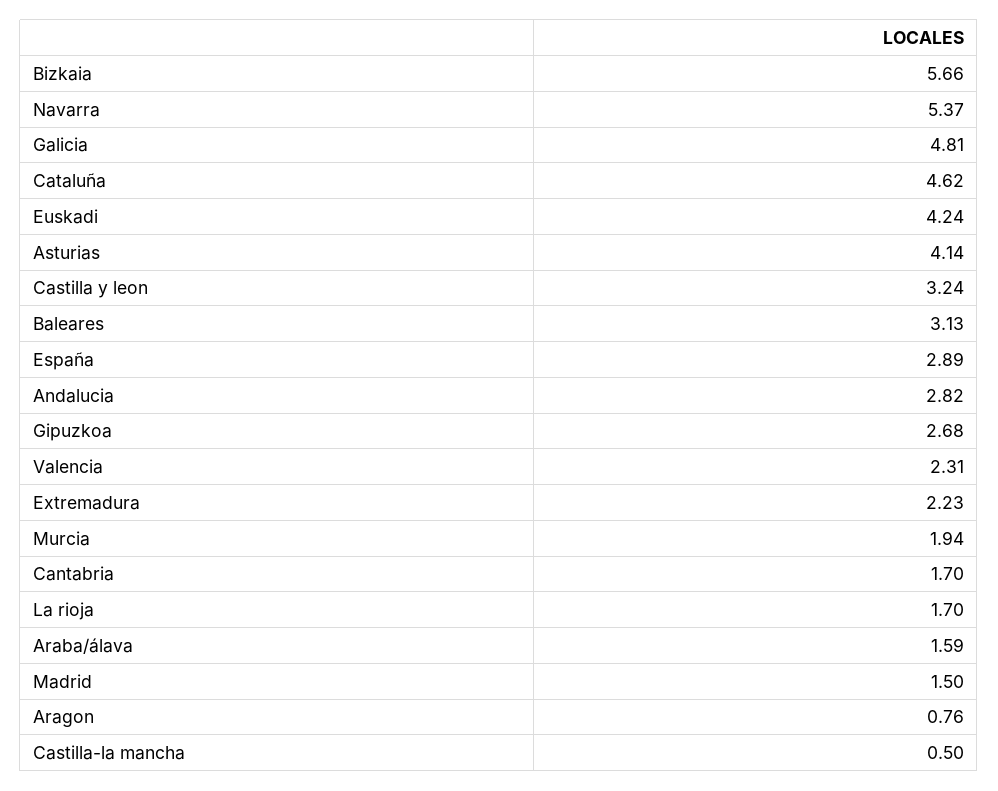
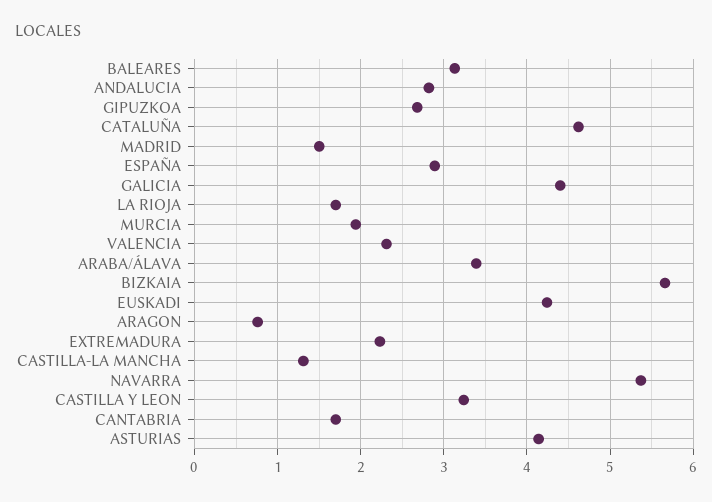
  {
    "Bizkaia": 5.66,
    "Navarra": 5.37,
-   "Galicia": 4.81,
+   "Galicia": 4.4,
    "Cataluña": 4.62,
    "Euskadi": 4.24,
    "Asturias": 4.14,
    "Castilla y leon": 3.24,
    "Baleares": 3.13,
    "España": 2.89,
    "Andalucia": 2.82,
    "Gipuzkoa": 2.68,
    "Valencia": 2.31,
    "Extremadura": 2.23,
    "Murcia": 1.94,
    "Cantabria": 1.7,
    "La rioja": 1.7,
-   "Araba/álava": 1.59,
+   "Araba/álava": 3.4,
    "Madrid": 1.5,
    "Aragon": 0.76,
-   "Castilla-la mancha": 0.5
+   "Castilla-la mancha": 1.3
  }

